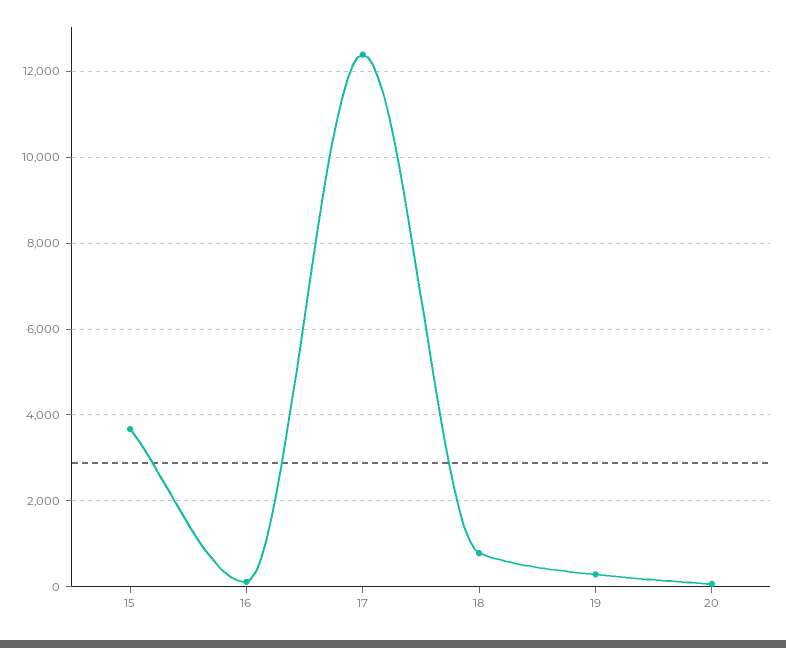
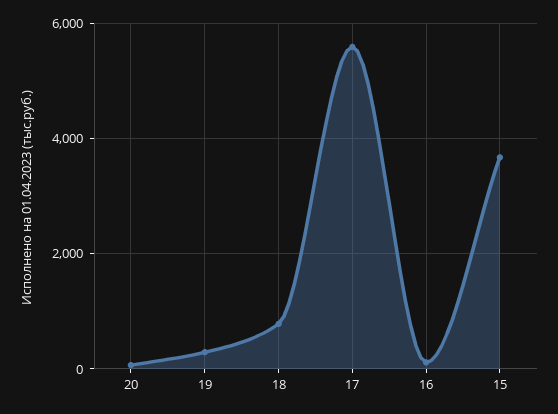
  {
    "15": 3600,
    "16": 200,
-   "17": 12400,
+   "17": 5600,
    "18": 800,
    "19": 200,
    "20": 0
  }

